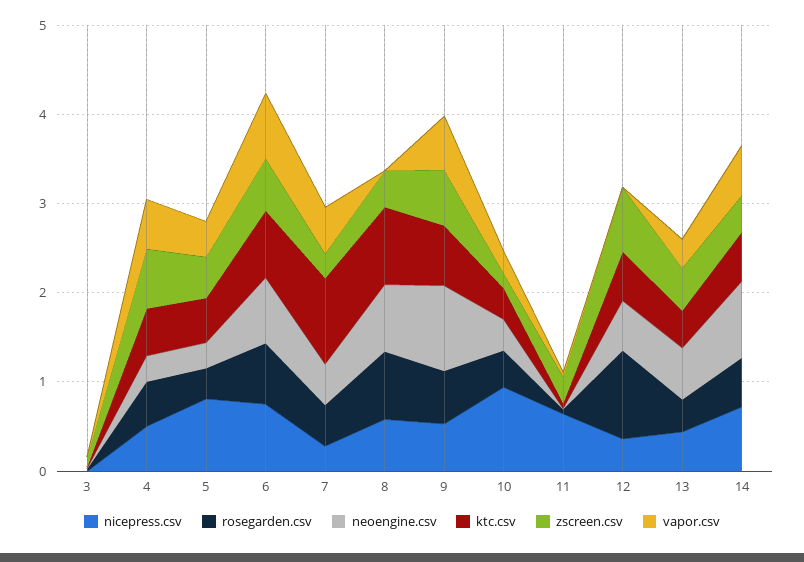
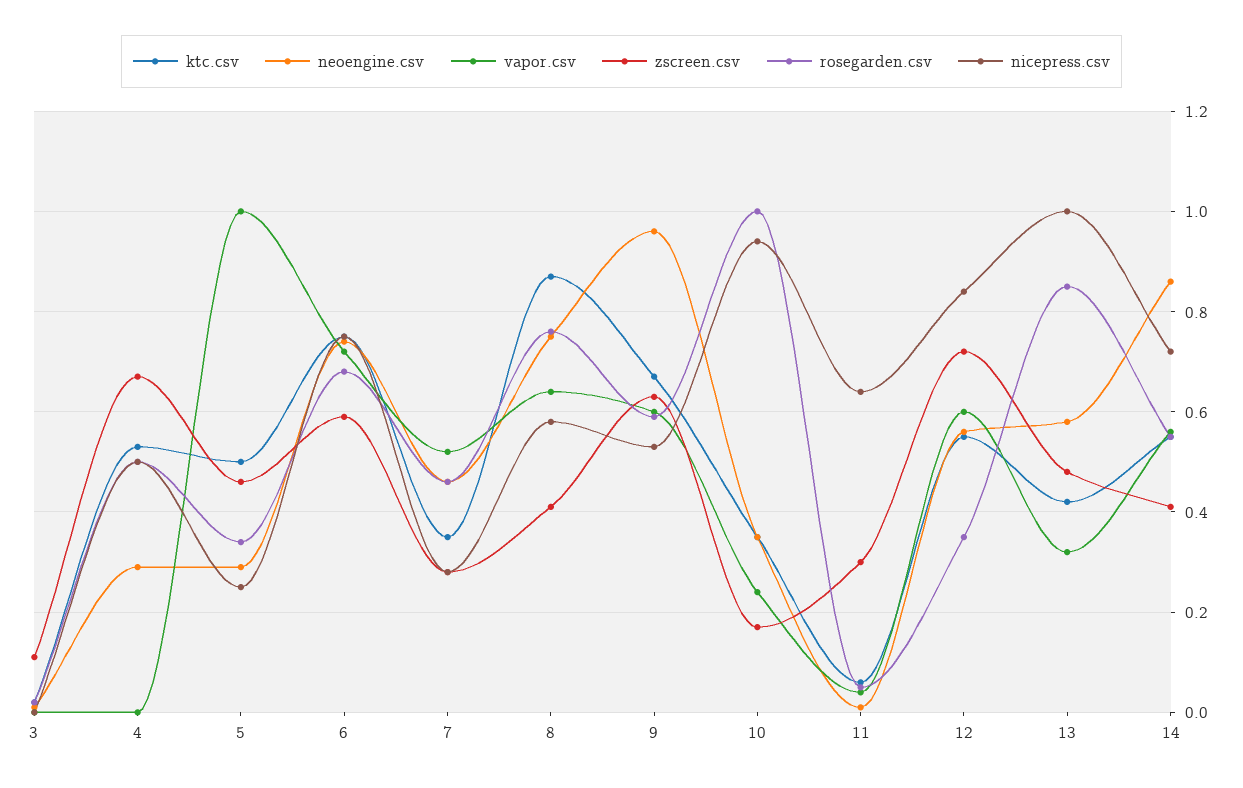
  {
    "nicepress.csv": {
      "3": 0,
      "4": 0.5,
-     "5": 0.8,
+     "5": 0.25,
      "6": 0.75,
      "7": 0.3,
      "8": 0.6,
      "9": 0.55,
      "10": 0.95,
      "11": 0.65,
-     "12": 0.4,
+     "12": 0.85,
-     "13": 0.4,
+     "13": 1,
      "14": 0.7
    },
    "rosegarden.csv": {
      "3": 0,
      "4": 0.5,
      "5": 0.35,
      "6": 0.7,
      "7": 0.45,
      "8": 0.75,
      "9": 0.6,
-     "10": 0.4,
+     "10": 1,
      "11": 0.05,
-     "12": 1,
+     "12": 0.35,
-     "13": 0.4,
+     "13": 0.85,
      "14": 0.55
    },
    "neoengine.csv": {
      "3": 0,
      "4": 0.3,
      "5": 0.3,
      "6": 0.75,
      "7": 0.45,
      "8": 0.75,
      "9": 0.95,
      "10": 0.35,
      "11": 0,
      "12": 0.55,
      "13": 0.6,
      "14": 0.85
    },
    "ktc.csv": {
      "3": 0,
      "4": 0.55,
      "5": 0.5,
      "6": 0.75,
-     "7": 1,
+     "7": 0.35,
      "8": 0.85,
      "9": 0.65,
      "10": 0.35,
      "11": 0.05,
      "12": 0.55,
      "13": 0.4,
      "14": 0.55
    },
    "zscreen.csv": {
      "3": 0.1,
      "4": 0.65,
      "5": 0.45,
      "6": 0.6,
      "7": 0.3,
      "8": 0.4,
      "9": 0.65,
      "10": 0.15,
      "11": 0.3,
      "12": 0.7,
      "13": 0.5,
      "14": 0.4
    },
    "vapor.csv": {
      "3": 0,
-     "4": 0.6,
+     "4": 0,
-     "5": 0.4,
+     "5": 1,
      "6": 0.7,
      "7": 0.5,
-     "8": 0,
+     "8": 0.65,
      "9": 0.6,
      "10": 0.25,
      "11": 0.05,
-     "12": 0,
+     "12": 0.6,
      "13": 0.3,
      "14": 0.55
    }
  }

